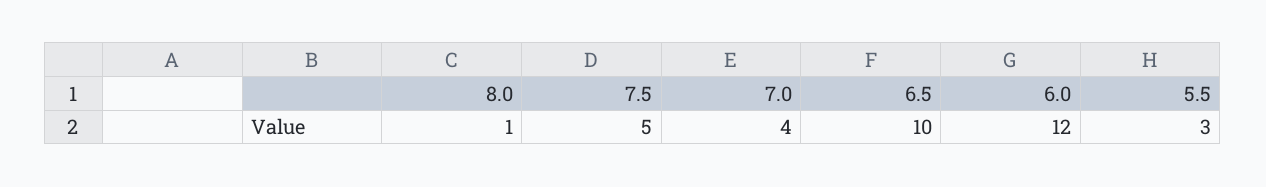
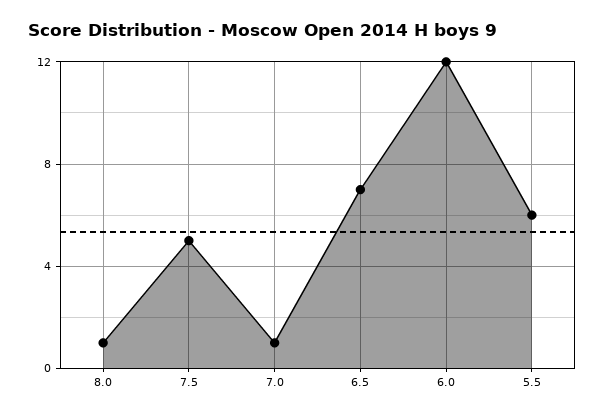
  {
    "8.0": 1,
    "7.5": 5,
-   "7.0": 4,
+   "7.0": 1,
-   "6.5": 10,
+   "6.5": 7,
    "6.0": 12,
-   "5.5": 3
+   "5.5": 6
  }

